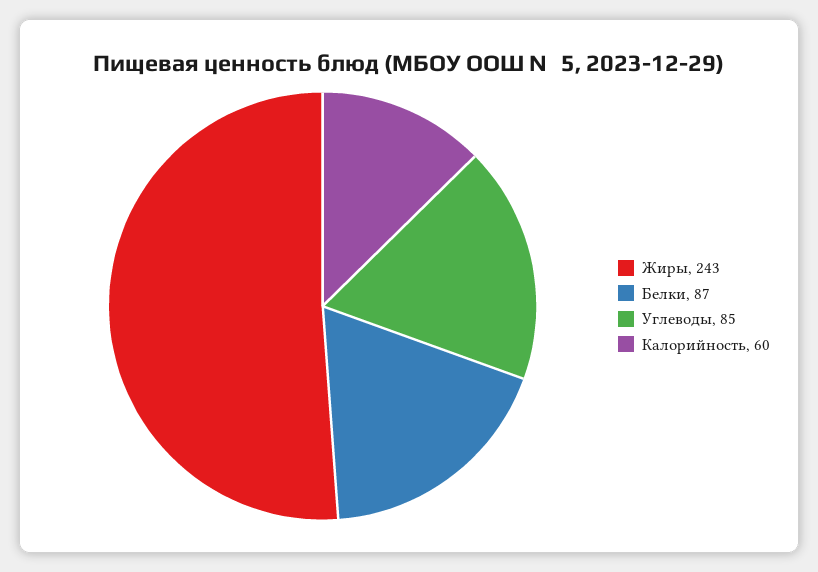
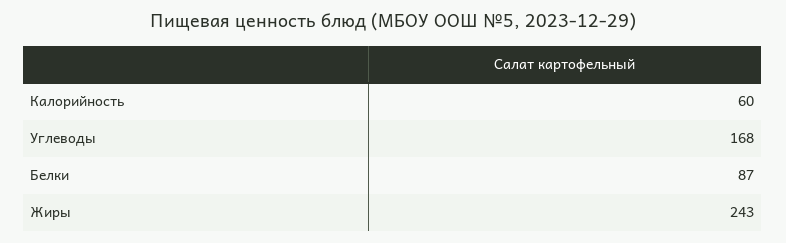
  {
    "Жиры": 243,
    "Белки": 87,
-   "Углеводы": 85,
+   "Углеводы": 168,
    "Калорийность": 60
  }

